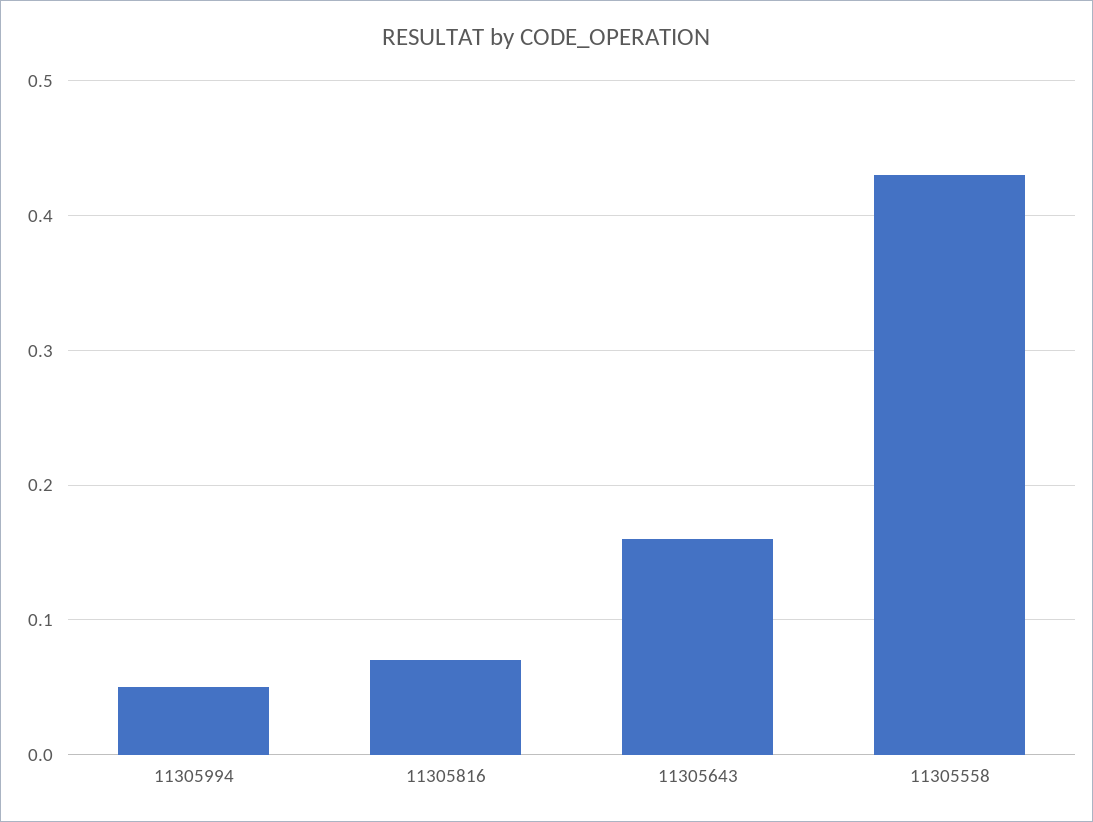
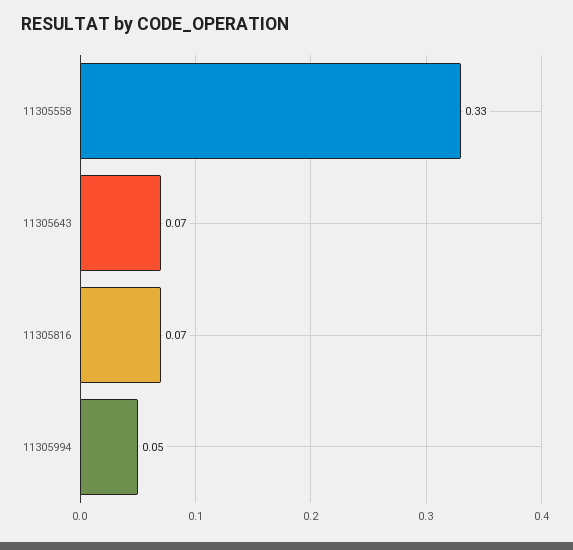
  {
    "11305994": 0.05,
    "11305816": 0.07,
-   "11305643": 0.16,
+   "11305643": 0.07,
-   "11305558": 0.43
+   "11305558": 0.33
  }

